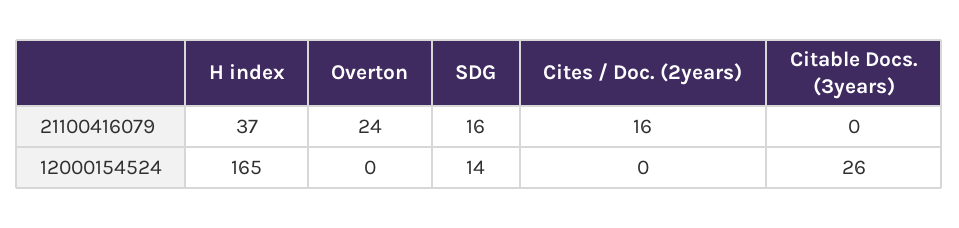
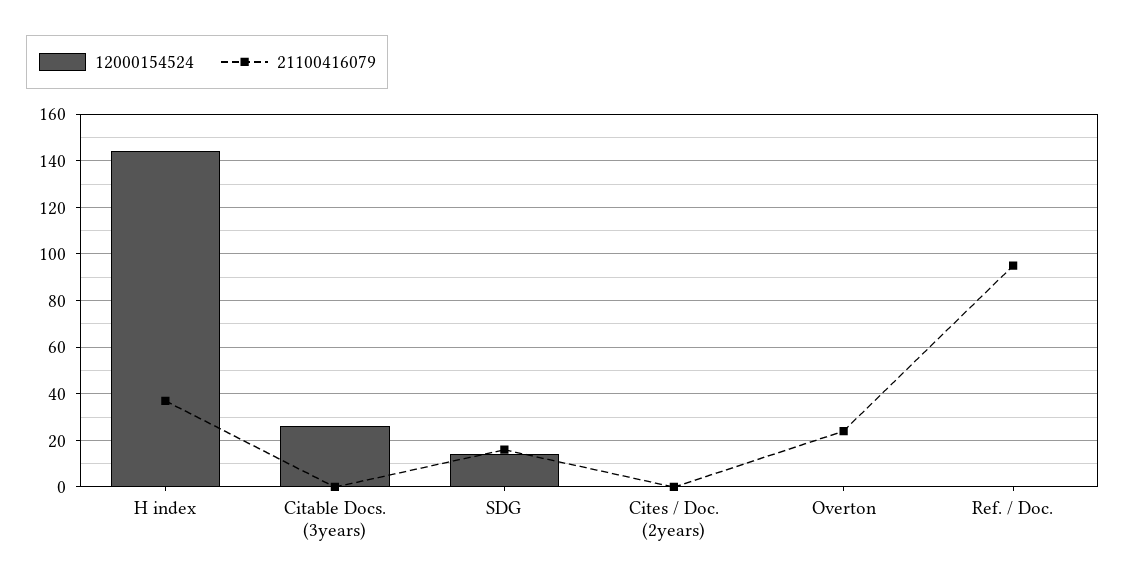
  {
    "21100416079": {
      "H index": 37,
      "Overton": 24,
      "SDG": 16,
-     "Cites / Doc. (2years)": 16,
+     "Cites / Doc. (2years)": 0,
-     "Citable Docs. (3years)": 0
+     "Citable Docs. (3years)": 0,
+     "Ref. / Doc.": 95
    },
    "12000154524": {
-     "H index": 165,
+     "H index": 145,
      "Overton": 0,
      "SDG": 14,
      "Cites / Doc. (2years)": 0,
-     "Citable Docs. (3years)": 26
+     "Citable Docs. (3years)": 26,
+     "Ref. / Doc.": 0
    }
  }

